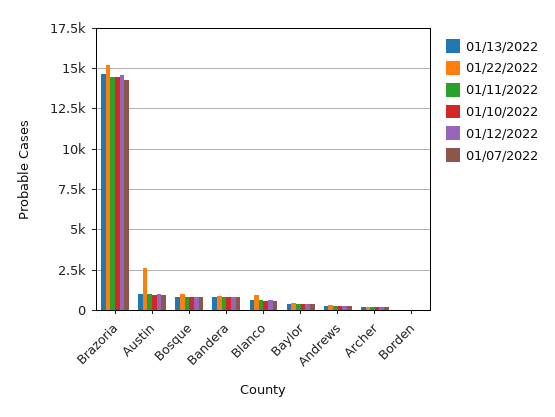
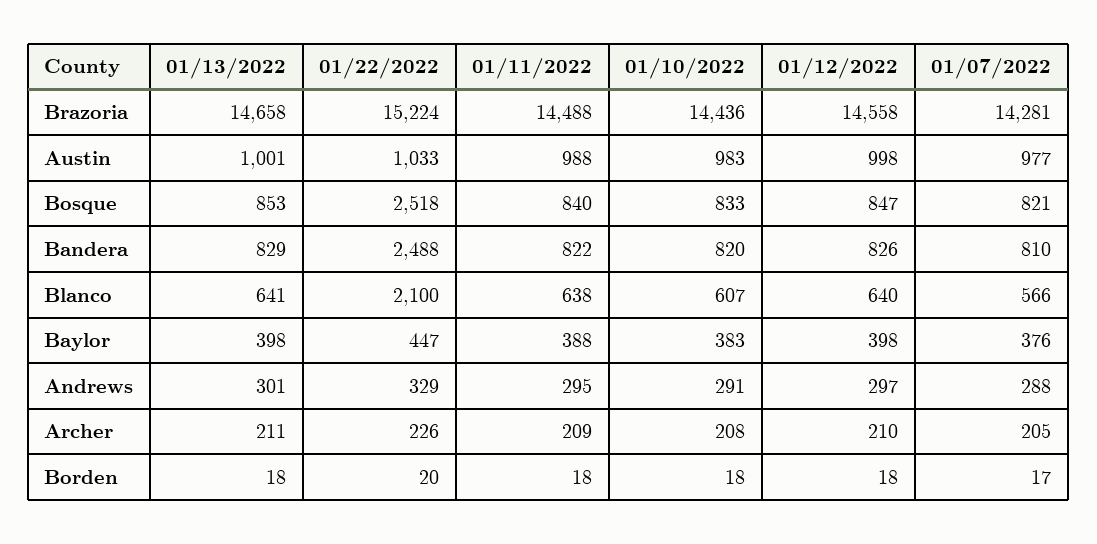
  {
    "01/13/2022": {
      "Brazoria": 14658,
      "Austin": 1001,
      "Bosque": 853,
      "Bandera": 829,
      "Blanco": 641,
      "Baylor": 398,
      "Andrews": 301,
      "Archer": 211,
      "Borden": 18
    },
    "01/22/2022": {
      "Brazoria": 15224,
-     "Austin": 2500,
+     "Austin": 1033,
-     "Bosque": 1000,
+     "Bosque": 2518,
-     "Bandera": 1000,
+     "Bandera": 2488,
-     "Blanco": 1000,
+     "Blanco": 2100,
      "Baylor": 447,
      "Andrews": 329,
      "Archer": 226,
      "Borden": 20
    },
    "01/11/2022": {
      "Brazoria": 14488,
      "Austin": 988,
      "Bosque": 840,
      "Bandera": 822,
      "Blanco": 638,
      "Baylor": 388,
      "Andrews": 295,
      "Archer": 209,
      "Borden": 18
    },
    "01/10/2022": {
      "Brazoria": 14436,
      "Austin": 983,
      "Bosque": 833,
      "Bandera": 820,
      "Blanco": 607,
      "Baylor": 383,
      "Andrews": 291,
      "Archer": 208,
      "Borden": 18
    },
    "01/12/2022": {
      "Brazoria": 14558,
      "Austin": 998,
      "Bosque": 847,
      "Bandera": 826,
      "Blanco": 640,
      "Baylor": 398,
      "Andrews": 297,
      "Archer": 210,
      "Borden": 18
    },
    "01/07/2022": {
      "Brazoria": 14281,
      "Austin": 977,
      "Bosque": 821,
      "Bandera": 810,
      "Blanco": 566,
      "Baylor": 376,
      "Andrews": 288,
      "Archer": 205,
      "Borden": 17
    }
  }

